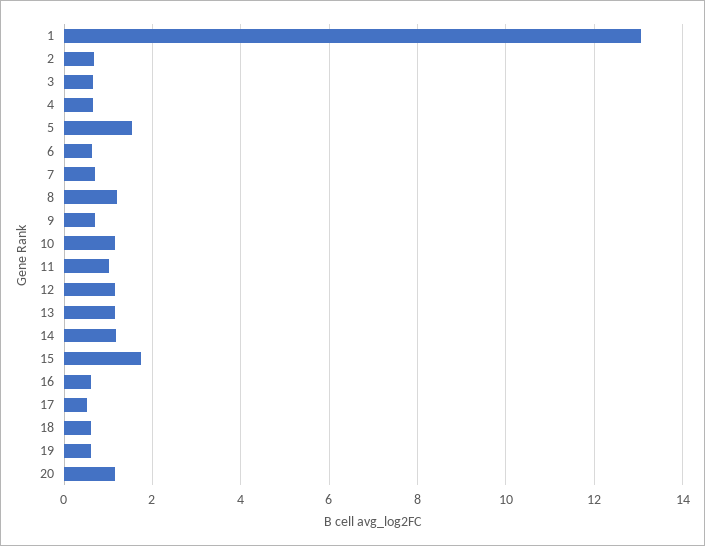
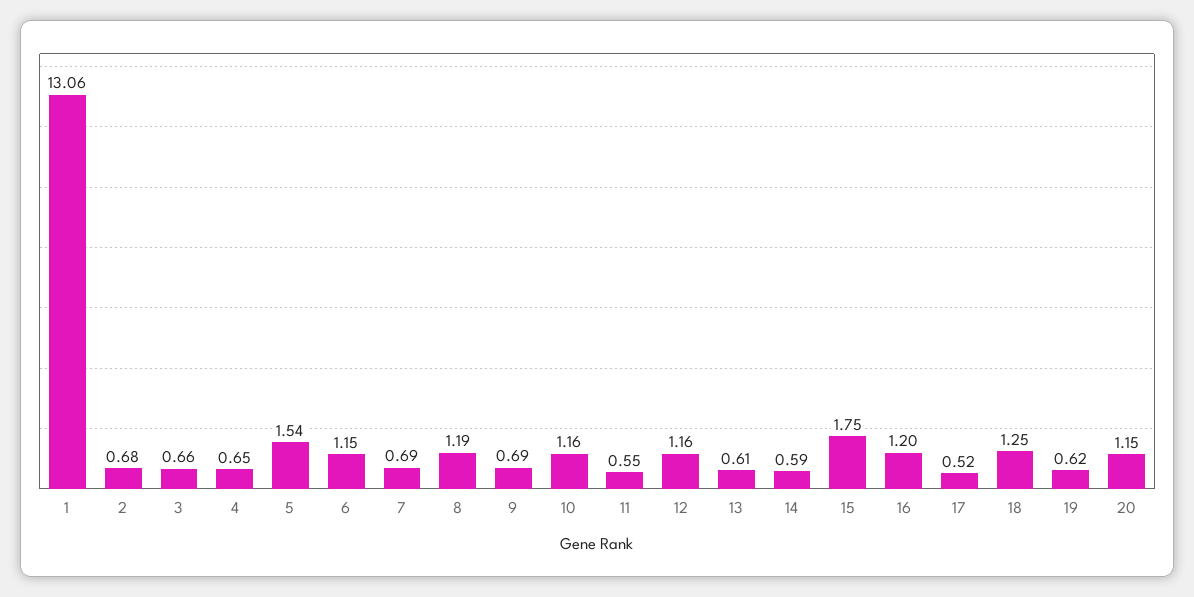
  {
    "1": 13.06,
    "2": 0.68,
    "3": 0.66,
    "4": 0.65,
    "5": 1.54,
-   "6": 0.6,
+   "6": 1.15,
    "7": 0.69,
    "8": 1.19,
    "9": 0.69,
    "10": 1.16,
-   "11": 1,
+   "11": 0.55,
    "12": 1.16,
-   "13": 1.2,
+   "13": 0.61,
-   "14": 1.2,
+   "14": 0.59,
    "15": 1.75,
-   "16": 0.6,
+   "16": 1.2,
    "17": 0.52,
-   "18": 0.6,
+   "18": 1.25,
    "19": 0.62,
    "20": 1.15
  }

